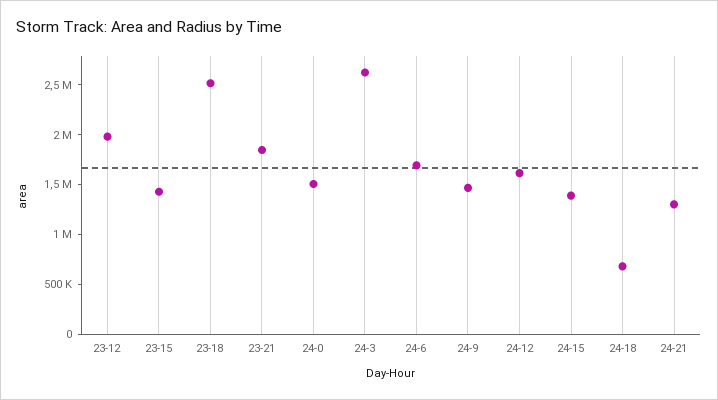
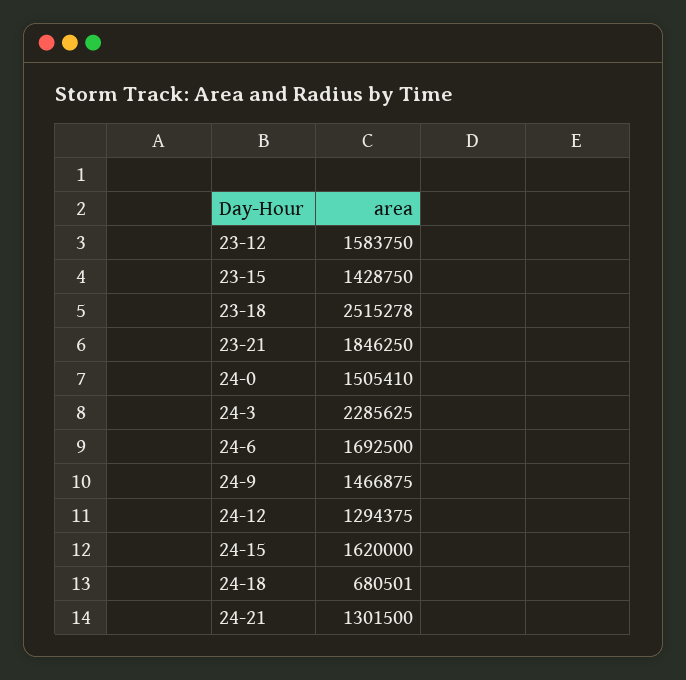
  {
-   "23-12": 2000000,
+   "23-12": 1583750,
    "23-15": 1428750,
    "23-18": 2515278,
    "23-21": 1846250,
    "24-0": 1505410,
-   "24-3": 2600000,
+   "24-3": 2285625,
    "24-6": 1692500,
    "24-9": 1466875,
-   "24-12": 1600000,
+   "24-12": 1294375,
-   "24-15": 1400000,
+   "24-15": 1620000,
    "24-18": 680501,
    "24-21": 1301500
  }

